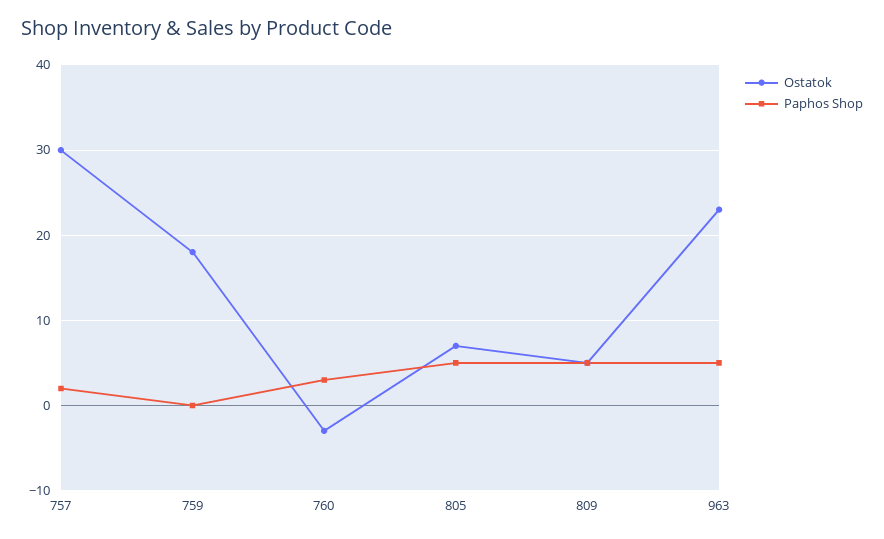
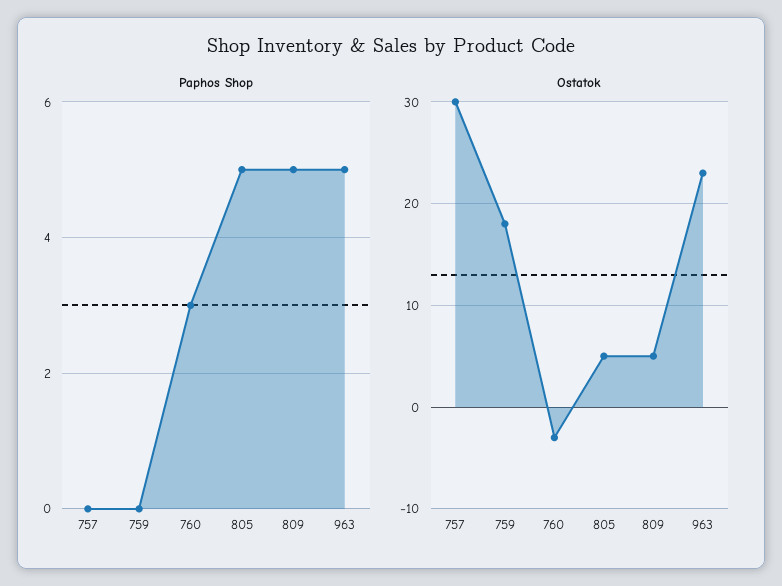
  {
    "Ostatok": {
      "757": 30,
      "759": 18,
      "760": -3,
-     "805": 7,
+     "805": 5,
      "809": 5,
      "963": 23
    },
    "Paphos Shop": {
-     "757": 2,
+     "757": 0,
      "759": 0,
      "760": 3,
      "805": 5,
      "809": 5,
      "963": 5
    }
  }

